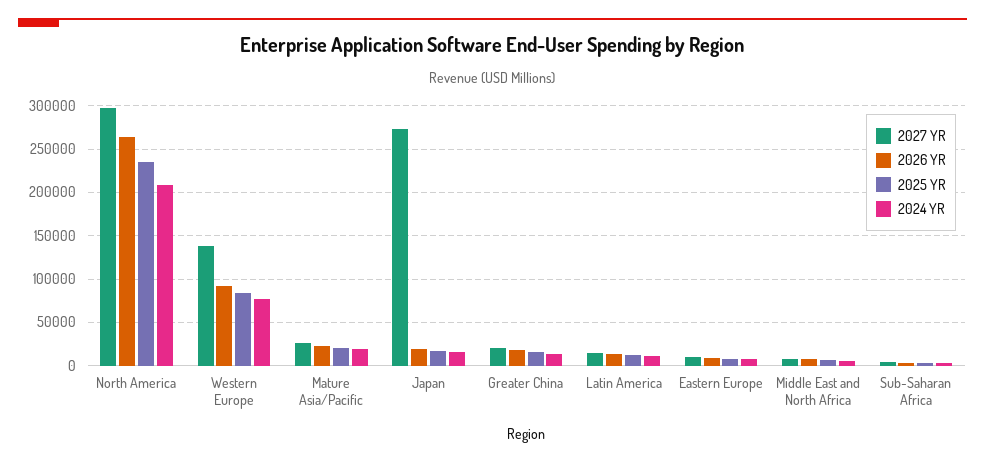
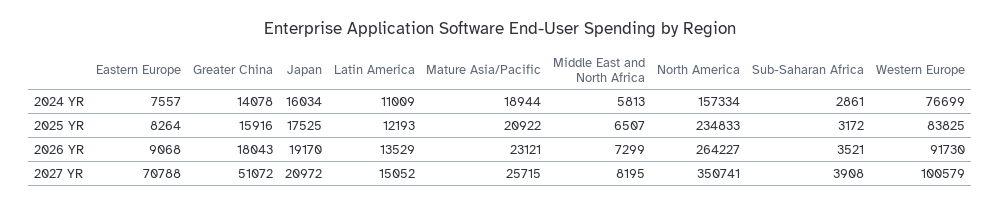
  {
    "2027 YR": {
-     "North America": 300000,
+     "North America": 350741,
-     "Western Europe": 140000,
+     "Western Europe": 100579,
      "Mature Asia/Pacific": 25715,
-     "Japan": 270000,
+     "Japan": 20972,
-     "Greater China": 20000,
+     "Greater China": 51072,
      "Latin America": 15052,
-     "Eastern Europe": 10000,
+     "Eastern Europe": 70788,
      "Middle East and North Africa": 8195,
      "Sub-Saharan Africa": 3908
    },
    "2026 YR": {
      "North America": 264227,
      "Western Europe": 91730,
      "Mature Asia/Pacific": 23121,
      "Japan": 19170,
      "Greater China": 18043,
      "Latin America": 13529,
      "Eastern Europe": 9068,
      "Middle East and North Africa": 7299,
      "Sub-Saharan Africa": 3521
    },
    "2025 YR": {
      "North America": 234833,
      "Western Europe": 83825,
      "Mature Asia/Pacific": 20922,
      "Japan": 17525,
      "Greater China": 15916,
      "Latin America": 12193,
      "Eastern Europe": 8264,
      "Middle East and North Africa": 6507,
      "Sub-Saharan Africa": 3172
    },
    "2024 YR": {
-     "North America": 210000,
+     "North America": 157334,
      "Western Europe": 76699,
      "Mature Asia/Pacific": 18944,
      "Japan": 16034,
      "Greater China": 14078,
      "Latin America": 11009,
      "Eastern Europe": 7557,
      "Middle East and North Africa": 5813,
      "Sub-Saharan Africa": 2861
    }
  }

